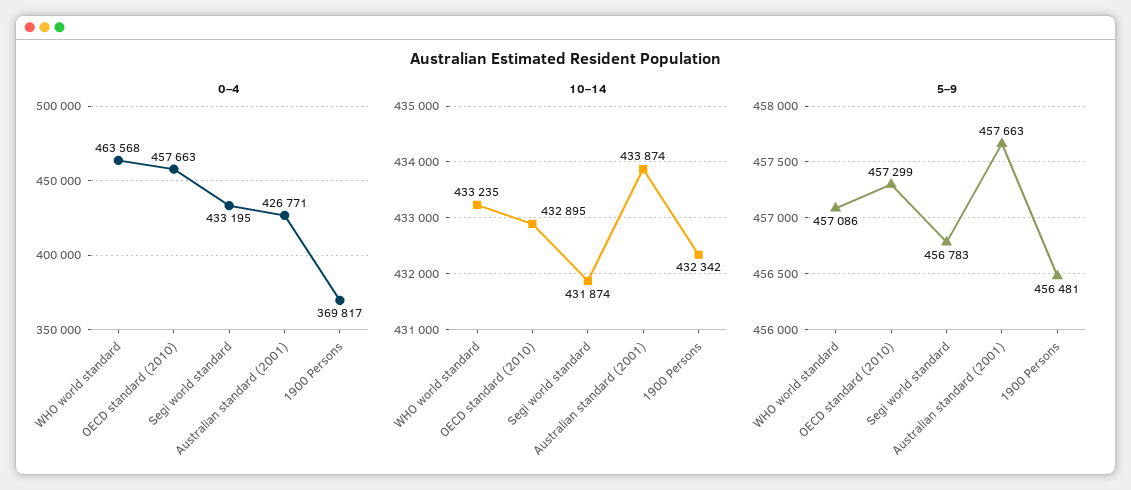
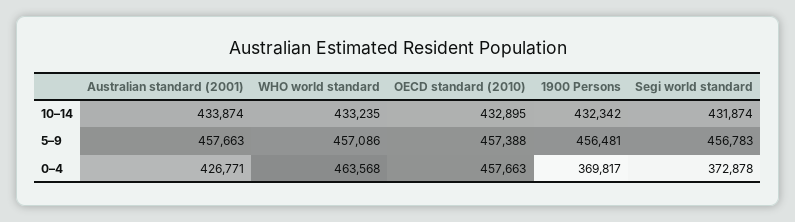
  {
    "0–4": {
      "WHO world standard": 463568,
      "OECD standard (2010)": 457663,
-     "Segi world standard": 433195,
+     "Segi world standard": 372878,
      "Australian standard (2001)": 426771,
      "1900 Persons": 369817
    },
    "10–14": {
      "WHO world standard": 433235,
      "OECD standard (2010)": 432895,
      "Segi world standard": 431874,
      "Australian standard (2001)": 433874,
      "1900 Persons": 432342
    },
    "5–9": {
      "WHO world standard": 457086,
-     "OECD standard (2010)": 457299,
+     "OECD standard (2010)": 457388,
      "Segi world standard": 456783,
      "Australian standard (2001)": 457663,
      "1900 Persons": 456481
    }
  }

